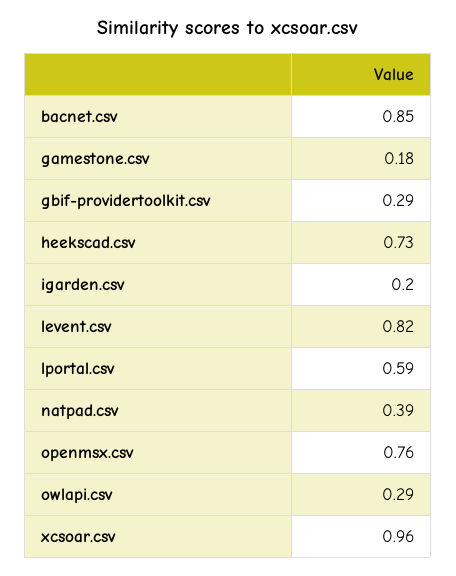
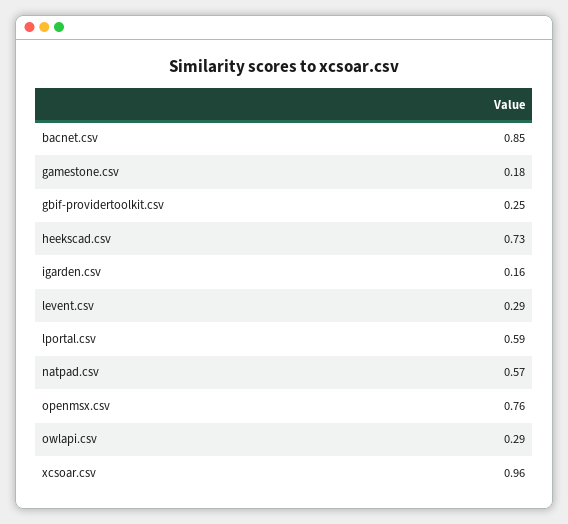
  {
    "bacnet.csv": 0.85,
    "gamestone.csv": 0.18,
-   "gbif-providertoolkit.csv": 0.29,
+   "gbif-providertoolkit.csv": 0.25,
    "heekscad.csv": 0.73,
-   "igarden.csv": 0.2,
+   "igarden.csv": 0.16,
-   "levent.csv": 0.82,
+   "levent.csv": 0.29,
    "lportal.csv": 0.59,
-   "natpad.csv": 0.39,
+   "natpad.csv": 0.57,
    "openmsx.csv": 0.76,
    "owlapi.csv": 0.29,
    "xcsoar.csv": 0.96
  }

